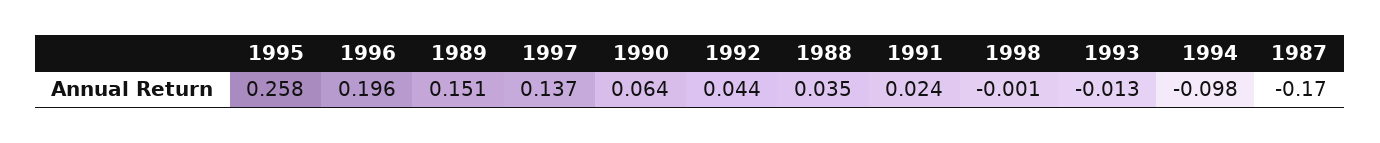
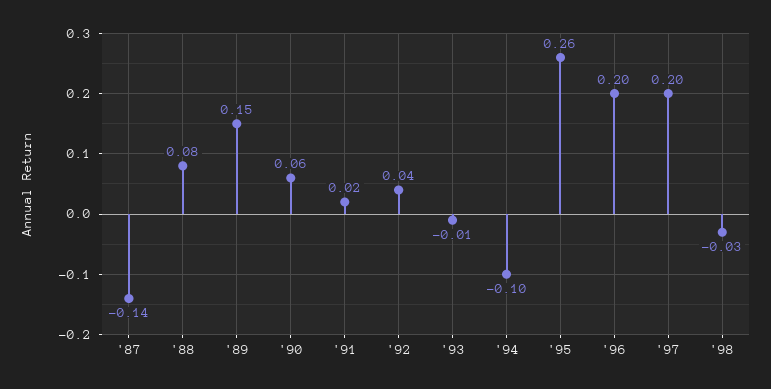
  {
    "1995": 0.258,
    "1996": 0.196,
    "1989": 0.151,
-   "1997": 0.137,
+   "1997": 0.2,
    "1990": 0.064,
    "1992": 0.044,
-   "1988": 0.035,
+   "1988": 0.08,
    "1991": 0.024,
-   "1998": -0.001,
+   "1998": -0.03,
    "1993": -0.013,
    "1994": -0.098,
-   "1987": -0.17
+   "1987": -0.14
  }

